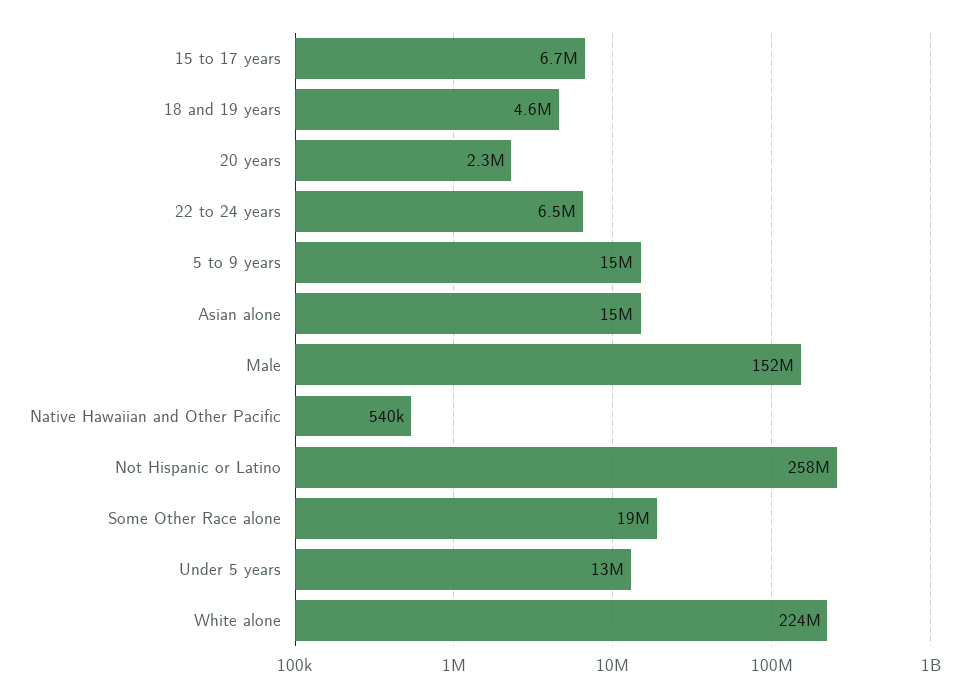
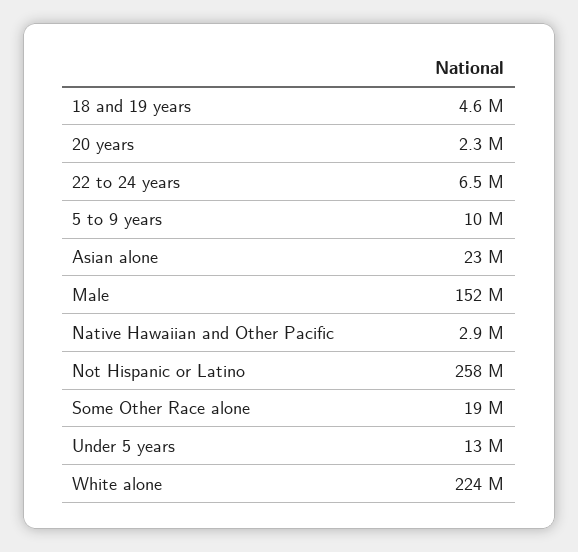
  {
-   "15 to 17 years": 6700000,
    "18 and 19 years": 4600000,
    "20 years": 2300000,
    "22 to 24 years": 6500000,
-   "5 to 9 years": 15000000,
+   "5 to 9 years": 10000000,
-   "Asian alone": 15000000,
+   "Asian alone": 23000000,
    "Male": 152000000,
-   "Native Hawaiian and Other Pacific": 540000,
+   "Native Hawaiian and Other Pacific": 2900000,
    "Not Hispanic or Latino": 258000000,
    "Some Other Race alone": 19000000,
    "Under 5 years": 13000000,
    "White alone": 224000000
  }

